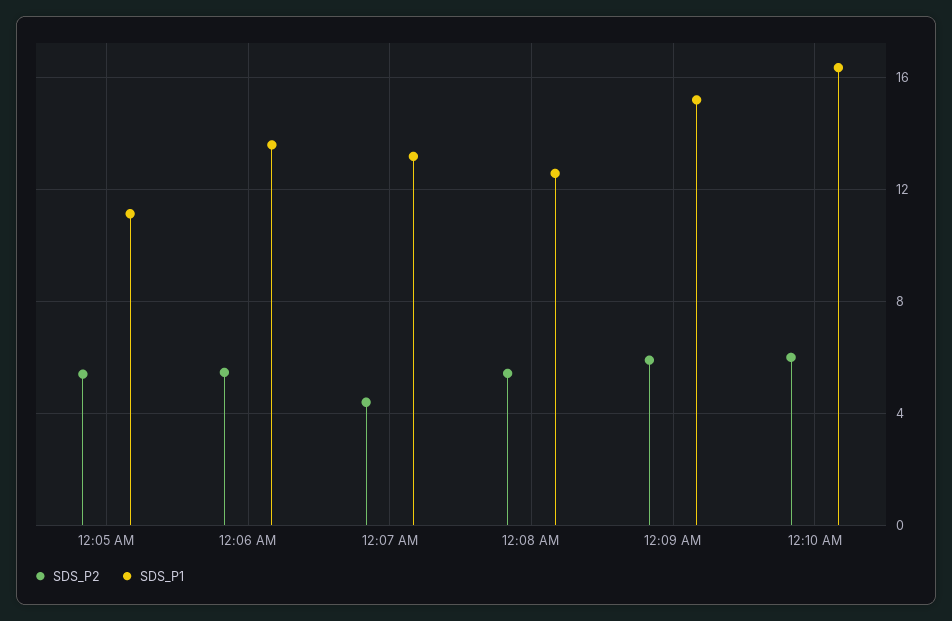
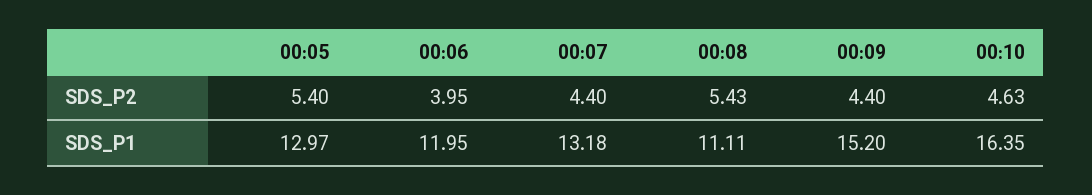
  {
    "SDS_P2": {
      "12:05 AM": 5.4,
-     "12:06 AM": 5.5,
+     "12:06 AM": 3.95,
      "12:07 AM": 4.4,
      "12:08 AM": 5.43,
-     "12:09 AM": 6,
+     "12:09 AM": 4.4,
-     "12:10 AM": 6
+     "12:10 AM": 4.63
    },
    "SDS_P1": {
-     "12:05 AM": 11,
+     "12:05 AM": 12.97,
-     "12:06 AM": 13.5,
+     "12:06 AM": 11.95,
      "12:07 AM": 13.18,
-     "12:08 AM": 12.5,
+     "12:08 AM": 11.11,
      "12:09 AM": 15.2,
      "12:10 AM": 16.35
    }
  }

